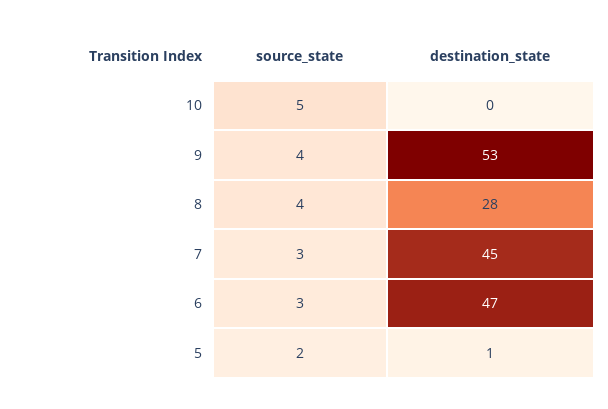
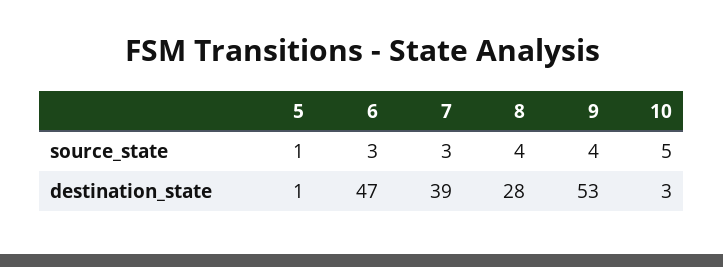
  {
    "source_state": {
      "10": 5,
      "9": 4,
      "8": 4,
      "7": 3,
      "6": 3,
-     "5": 2
+     "5": 1
    },
    "destination_state": {
-     "10": 0,
+     "10": 3,
      "9": 53,
      "8": 28,
-     "7": 45,
+     "7": 39,
      "6": 47,
      "5": 1
    }
  }

